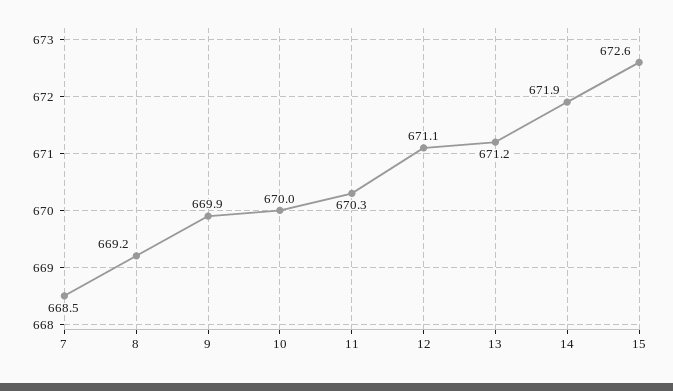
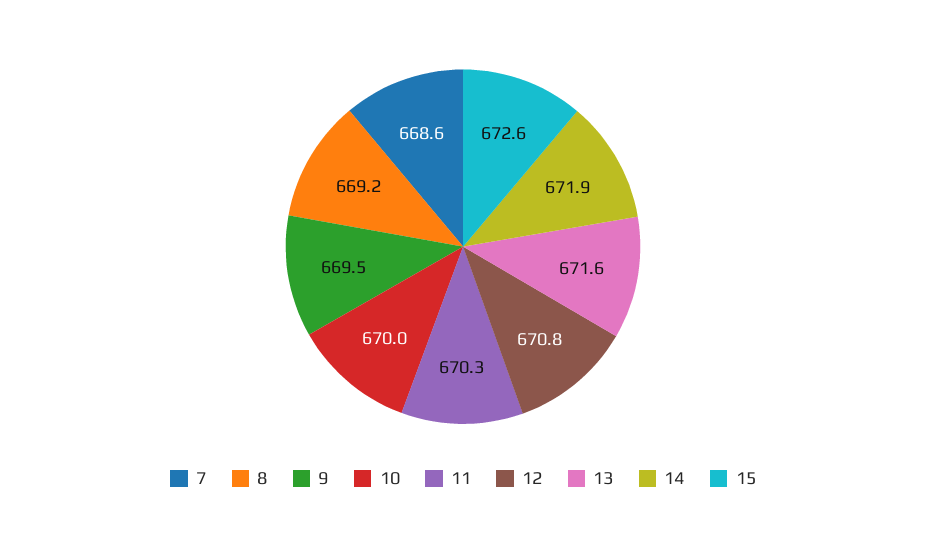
  {
-   "7": 668.5,
+   "7": 668.6,
    "8": 669.2,
-   "9": 669.9,
+   "9": 669.5,
    "10": 670,
    "11": 670.3,
-   "12": 671.1,
+   "12": 670.8,
-   "13": 671.2,
+   "13": 671.6,
    "14": 671.9,
    "15": 672.6
  }

